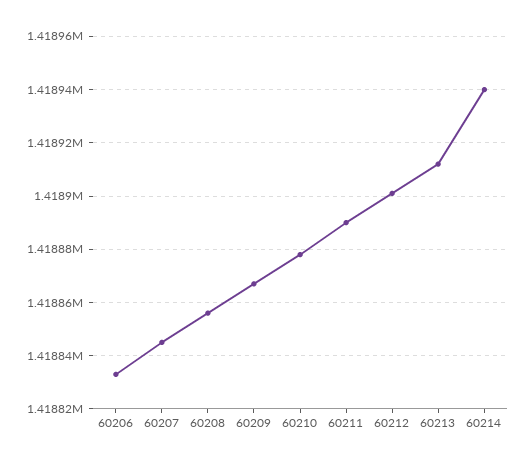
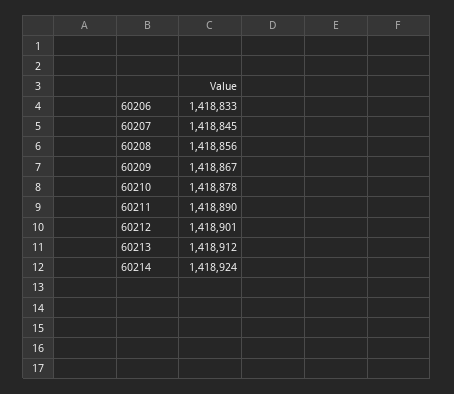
  {
    "60206": 1418833,
    "60207": 1418845,
    "60208": 1418856,
    "60209": 1418867,
    "60210": 1418878,
    "60211": 1418890,
    "60212": 1418901,
    "60213": 1418912,
-   "60214": 1418940
+   "60214": 1418924
  }

